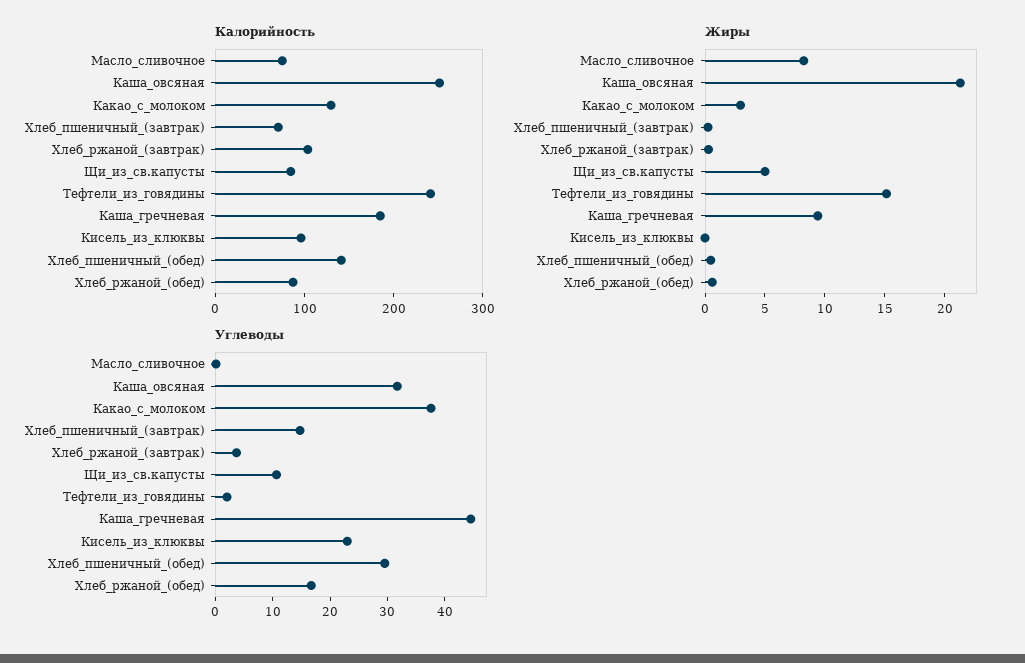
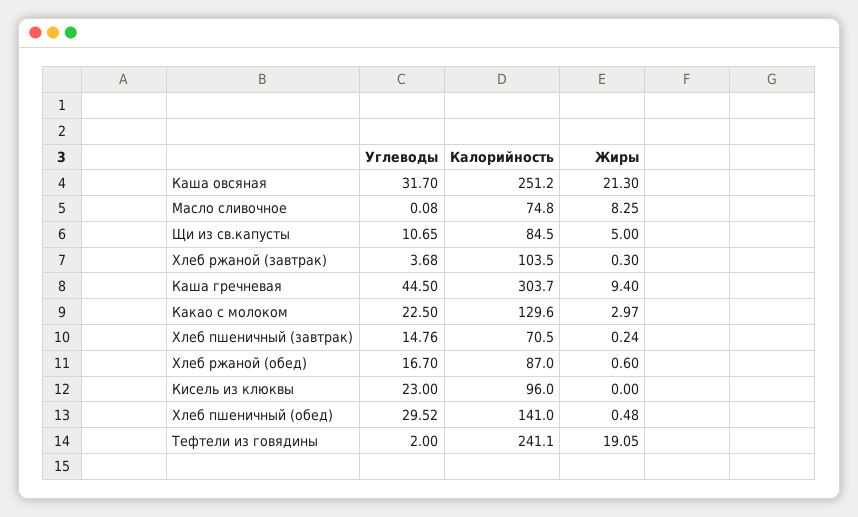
  {
    "Калорийность": {
      "Масло_сливочное": 74.8,
      "Каша_овсяная": 251.2,
      "Какао_с_молоком": 129.6,
      "Хлеб_пшеничный_(завтрак)": 70.5,
      "Хлеб_ржаной_(завтрак)": 103.5,
      "Щи_из_св.капусты": 84.5,
      "Тефтели_из_говядины": 241.1,
-     "Каша_гречневая": 180,
+     "Каша_гречневая": 303.7,
      "Кисель_из_клюквы": 96,
      "Хлеб_пшеничный_(обед)": 141,
      "Хлеб_ржаной_(обед)": 87
    },
    "Жиры": {
      "Масло_сливочное": 8.25,
      "Каша_овсяная": 21.3,
      "Какао_с_молоком": 2.97,
      "Хлеб_пшеничный_(завтрак)": 0.24,
      "Хлеб_ржаной_(завтрак)": 0.3,
      "Щи_из_св.капусты": 5,
-     "Тефтели_из_говядины": 15,
+     "Тефтели_из_говядины": 19.05,
      "Каша_гречневая": 9.4,
      "Кисель_из_клюквы": 0,
      "Хлеб_пшеничный_(обед)": 0.48,
      "Хлеб_ржаной_(обед)": 0.6
    },
    "Углеводы": {
      "Масло_сливочное": 0.08,
      "Каша_овсяная": 31.7,
-     "Какао_с_молоком": 38,
+     "Какао_с_молоком": 22.5,
      "Хлеб_пшеничный_(завтрак)": 14.76,
      "Хлеб_ржаной_(завтрак)": 3.68,
      "Щи_из_св.капусты": 10.65,
      "Тефтели_из_говядины": 2,
      "Каша_гречневая": 44.5,
      "Кисель_из_клюквы": 23,
      "Хлеб_пшеничный_(обед)": 29.52,
      "Хлеб_ржаной_(обед)": 16.7
    }
  }

